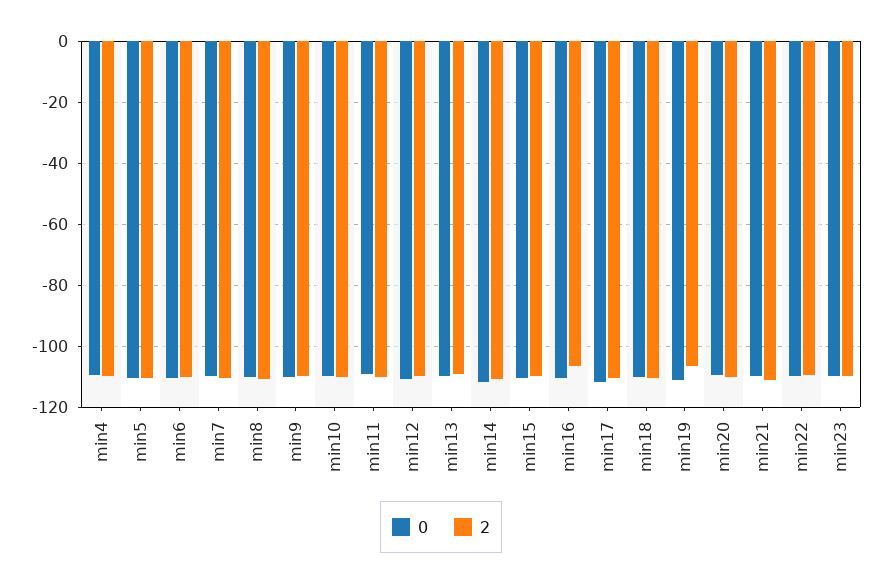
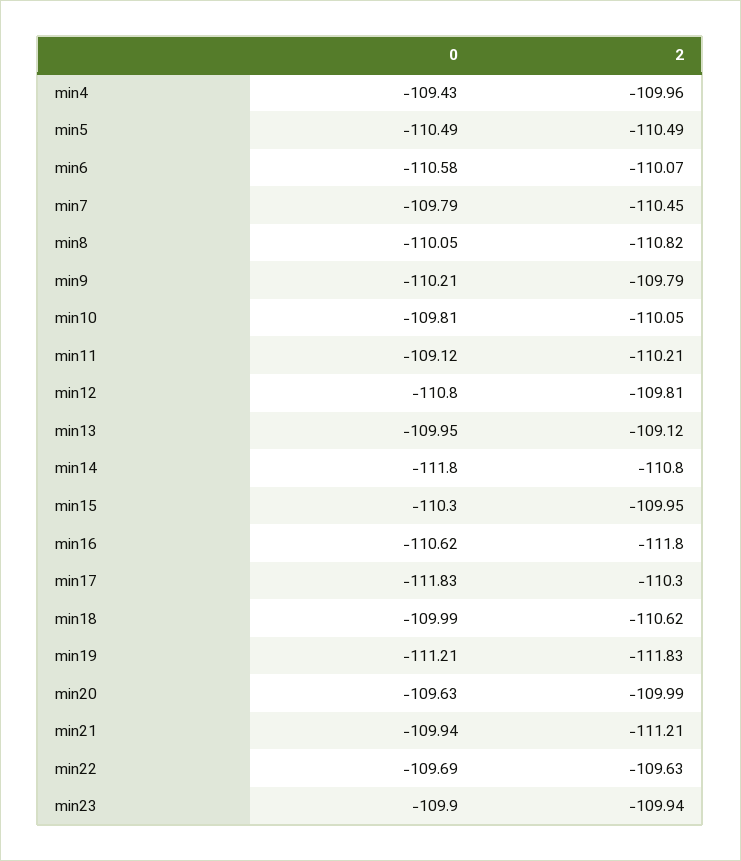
  {
    "0": {
      "min4": -109.43,
      "min5": -110.49,
      "min6": -110.58,
      "min7": -109.79,
      "min8": -110.05,
      "min9": -110.21,
      "min10": -109.81,
      "min11": -109.12,
      "min12": -110.8,
      "min13": -109.95,
      "min14": -111.8,
      "min15": -110.3,
      "min16": -110.62,
      "min17": -111.83,
      "min18": -109.99,
      "min19": -111.21,
      "min20": -109.63,
      "min21": -109.94,
      "min22": -109.69,
      "min23": -109.9
    },
    "2": {
      "min4": -109.96,
      "min5": -110.49,
      "min6": -110.07,
      "min7": -110.45,
      "min8": -110.82,
      "min9": -109.79,
      "min10": -110.05,
      "min11": -110.21,
      "min12": -109.81,
      "min13": -109.12,
      "min14": -110.8,
      "min15": -109.95,
-     "min16": -106,
+     "min16": -111.8,
      "min17": -110.3,
      "min18": -110.62,
-     "min19": -106,
+     "min19": -111.83,
      "min20": -109.99,
      "min21": -111.21,
      "min22": -109.63,
      "min23": -109.94
    }
  }

